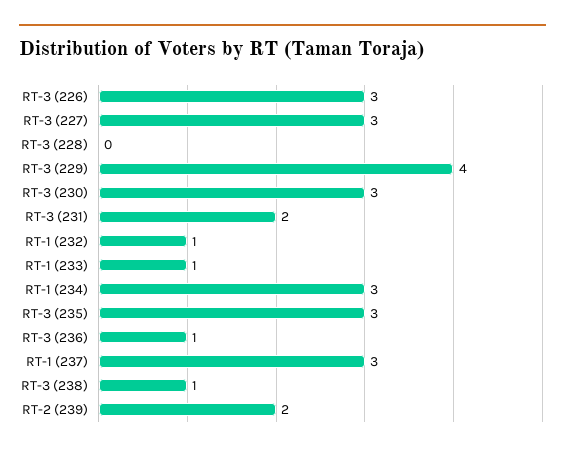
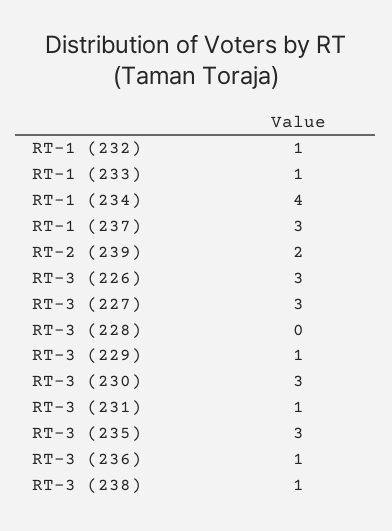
  {
    "RT-3 (226)": 3,
    "RT-3 (227)": 3,
    "RT-3 (228)": 0,
-   "RT-3 (229)": 4,
+   "RT-3 (229)": 1,
    "RT-3 (230)": 3,
-   "RT-3 (231)": 2,
+   "RT-3 (231)": 1,
    "RT-1 (232)": 1,
    "RT-1 (233)": 1,
-   "RT-1 (234)": 3,
+   "RT-1 (234)": 4,
    "RT-3 (235)": 3,
    "RT-3 (236)": 1,
    "RT-1 (237)": 3,
    "RT-3 (238)": 1,
    "RT-2 (239)": 2
  }

